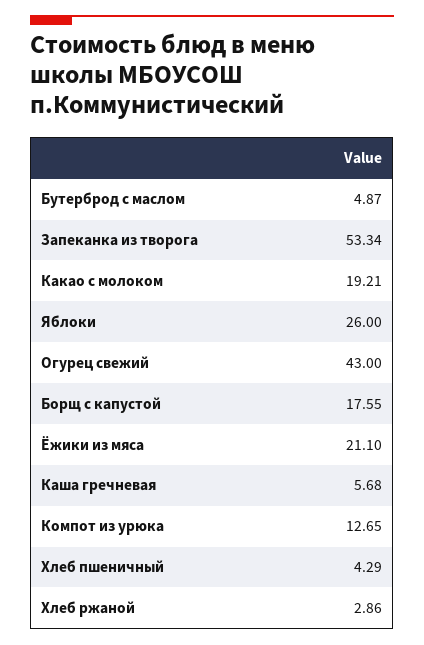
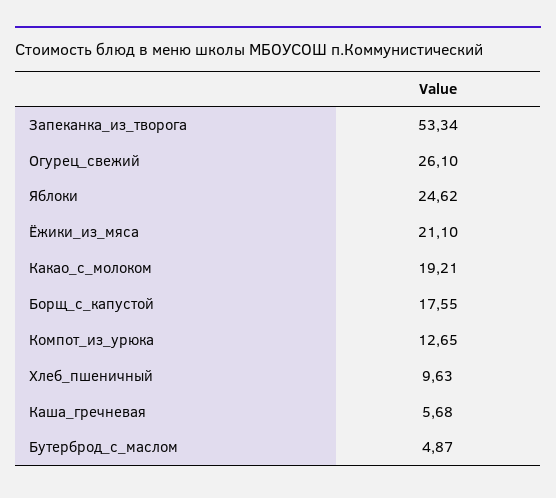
  {
    "Бутерброд с маслом": 4.87,
    "Запеканка из творога": 53.34,
    "Какао с молоком": 19.21,
-   "Яблоки": 26,
+   "Яблоки": 24.62,
-   "Огурец свежий": 43,
+   "Огурец свежий": 26.1,
    "Борщ с капустой": 17.55,
    "Ёжики из мяса": 21.1,
    "Каша гречневая": 5.68,
    "Компот из урюка": 12.65,
-   "Хлеб пшеничный": 4.29,
+   "Хлеб пшеничный": 9.63
-   "Хлеб ржаной": 2.86
  }

